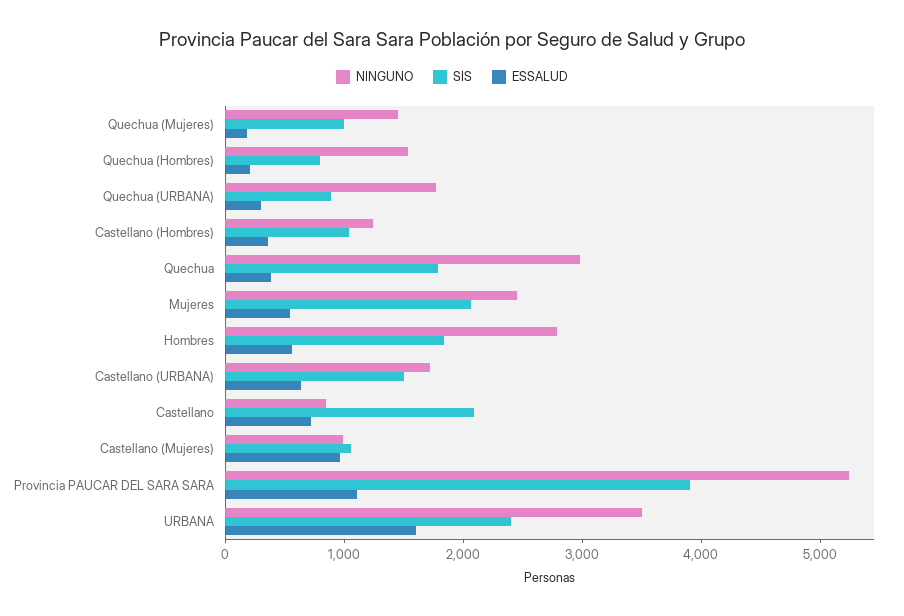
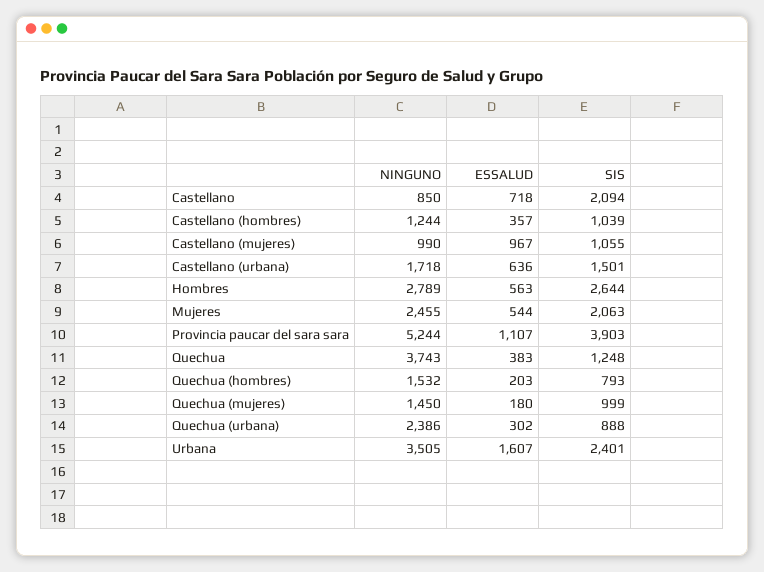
  {
    "NINGUNO": {
      "Quechua (Mujeres)": 1450,
      "Quechua (Hombres)": 1532,
-     "Quechua (URBANA)": 1800,
+     "Quechua (URBANA)": 2386,
      "Castellano (Hombres)": 1244,
-     "Quechua": 3000,
+     "Quechua": 3743,
      "Mujeres": 2455,
      "Hombres": 2789,
      "Castellano (URBANA)": 1718,
      "Castellano": 850,
      "Castellano (Mujeres)": 990,
      "Provincia PAUCAR DEL SARA SARA": 5244,
      "URBANA": 3505
    },
    "SIS": {
      "Quechua (Mujeres)": 999,
      "Quechua (Hombres)": 793,
      "Quechua (URBANA)": 888,
      "Castellano (Hombres)": 1039,
-     "Quechua": 1800,
+     "Quechua": 1248,
      "Mujeres": 2063,
-     "Hombres": 1800,
+     "Hombres": 2644,
      "Castellano (URBANA)": 1501,
      "Castellano": 2094,
      "Castellano (Mujeres)": 1055,
      "Provincia PAUCAR DEL SARA SARA": 3903,
      "URBANA": 2401
    },
    "ESSALUD": {
      "Quechua (Mujeres)": 180,
      "Quechua (Hombres)": 203,
      "Quechua (URBANA)": 302,
      "Castellano (Hombres)": 357,
      "Quechua": 383,
      "Mujeres": 544,
      "Hombres": 563,
      "Castellano (URBANA)": 636,
      "Castellano": 718,
      "Castellano (Mujeres)": 967,
      "Provincia PAUCAR DEL SARA SARA": 1107,
      "URBANA": 1607
    }
  }

